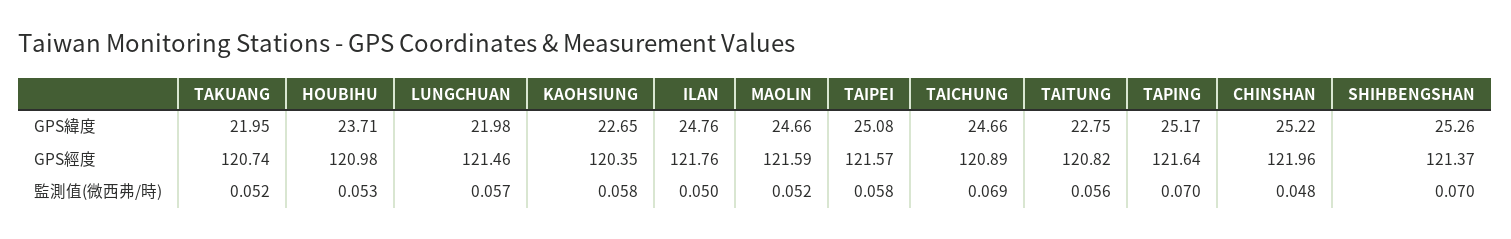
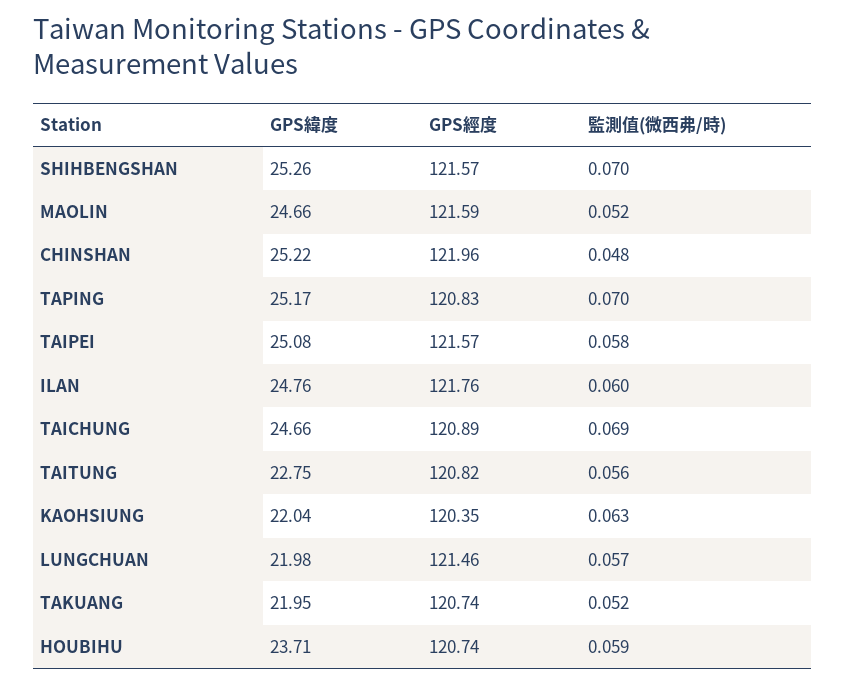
  {
    "TAKUANG": {
      "GPS緯度": 21.95,
      "GPS經度": 120.74,
      "監測值(微西弗/時)": 0.052
    },
    "HOUBIHU": {
      "GPS緯度": 23.71,
-     "GPS經度": 120.98,
+     "GPS經度": 120.74,
-     "監測值(微西弗/時)": 0.053
+     "監測值(微西弗/時)": 0.059
    },
    "LUNGCHUAN": {
      "GPS緯度": 21.98,
      "GPS經度": 121.46,
      "監測值(微西弗/時)": 0.057
    },
    "KAOHSIUNG": {
-     "GPS緯度": 22.65,
+     "GPS緯度": 22.04,
      "GPS經度": 120.35,
-     "監測值(微西弗/時)": 0.058
+     "監測值(微西弗/時)": 0.063
    },
    "ILAN": {
      "GPS緯度": 24.76,
      "GPS經度": 121.76,
-     "監測值(微西弗/時)": 0.05
+     "監測值(微西弗/時)": 0.06
    },
    "MAOLIN": {
      "GPS緯度": 24.66,
      "GPS經度": 121.59,
      "監測值(微西弗/時)": 0.052
    },
    "TAIPEI": {
      "GPS緯度": 25.08,
      "GPS經度": 121.57,
      "監測值(微西弗/時)": 0.058
    },
    "TAICHUNG": {
      "GPS緯度": 24.66,
      "GPS經度": 120.89,
      "監測值(微西弗/時)": 0.069
    },
    "TAITUNG": {
      "GPS緯度": 22.75,
      "GPS經度": 120.82,
      "監測值(微西弗/時)": 0.056
    },
    "TAPING": {
      "GPS緯度": 25.17,
-     "GPS經度": 121.64,
+     "GPS經度": 120.83,
      "監測值(微西弗/時)": 0.07
    },
    "CHINSHAN": {
      "GPS緯度": 25.22,
      "GPS經度": 121.96,
      "監測值(微西弗/時)": 0.048
    },
    "SHIHBENGSHAN": {
      "GPS緯度": 25.26,
-     "GPS經度": 121.37,
+     "GPS經度": 121.57,
      "監測值(微西弗/時)": 0.07
    }
  }

